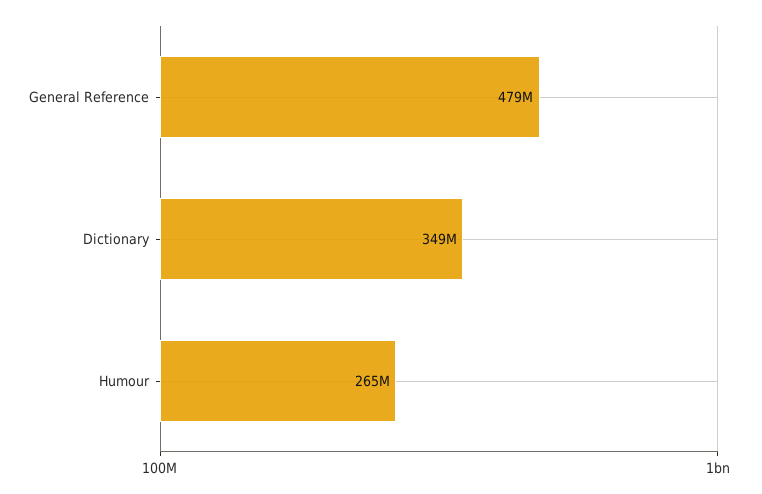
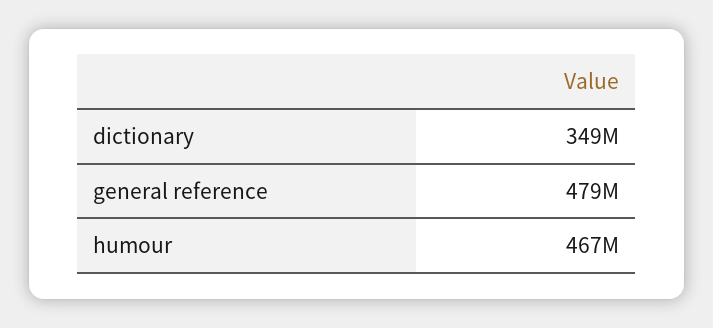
  {
    "General Reference": 479000000,
    "Dictionary": 349000000,
-   "Humour": 265000000
+   "Humour": 467000000
  }

